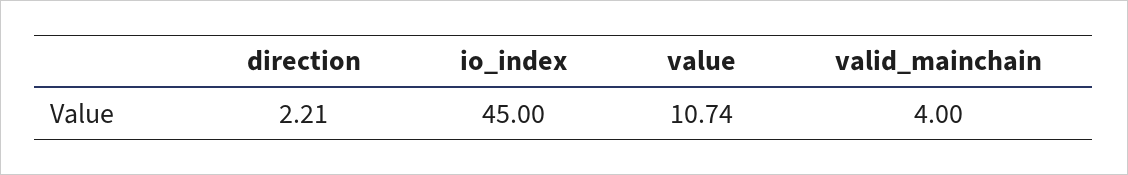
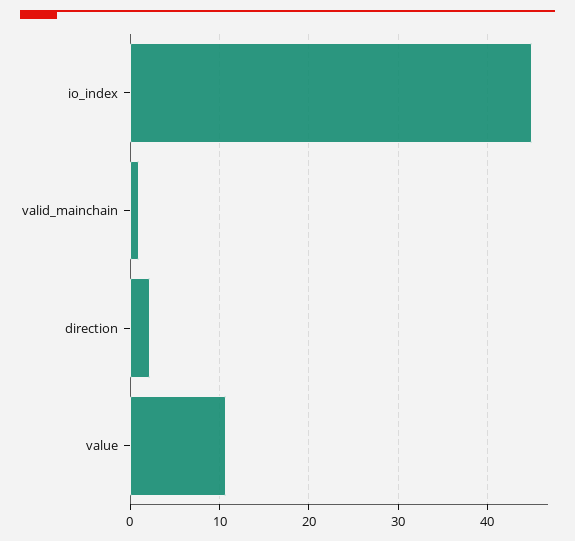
  {
    "direction": 2.21,
    "io_index": 45,
    "value": 10.74,
-   "valid_mainchain": 4
+   "valid_mainchain": 1
  }

